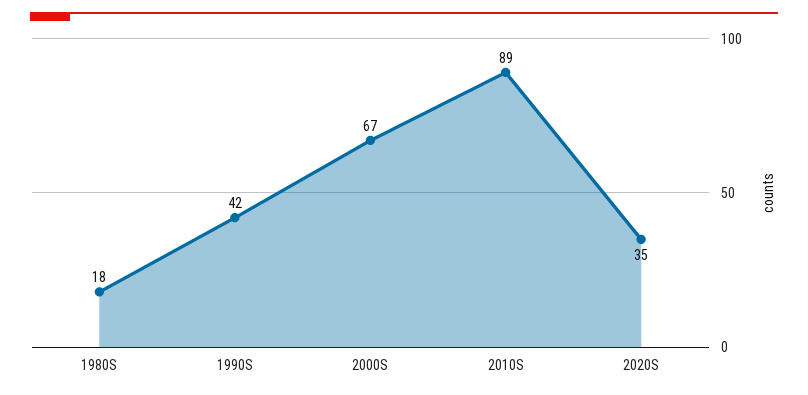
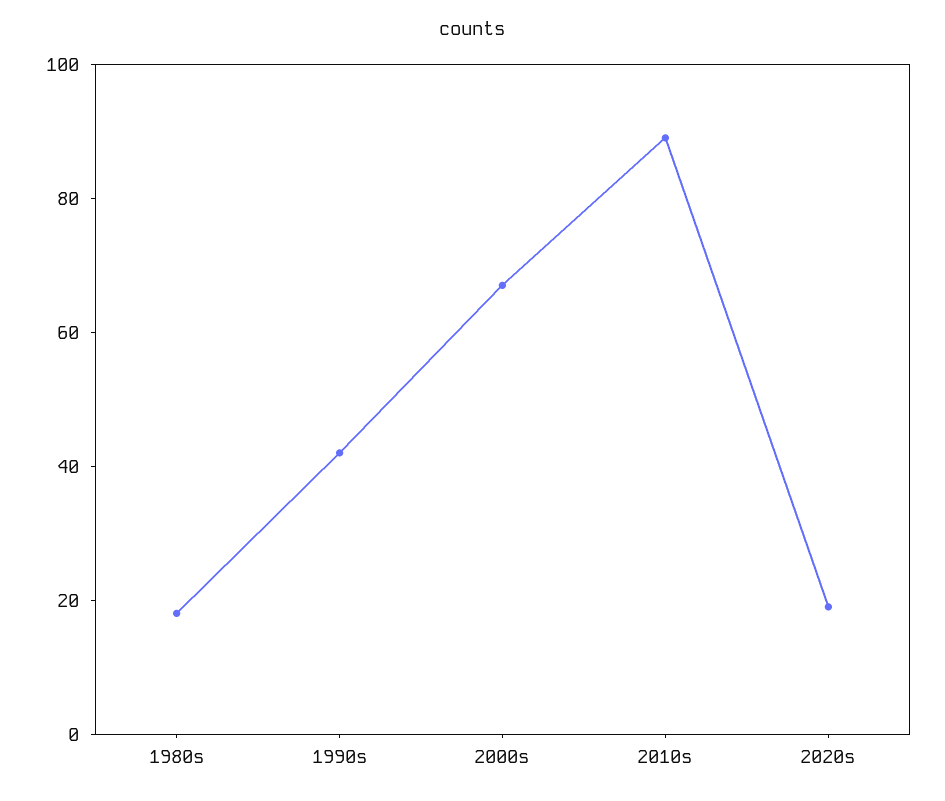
  {
    "1980S": 18,
    "1990S": 42,
    "2000S": 67,
    "2010S": 89,
-   "2020S": 35
+   "2020S": 20
  }

